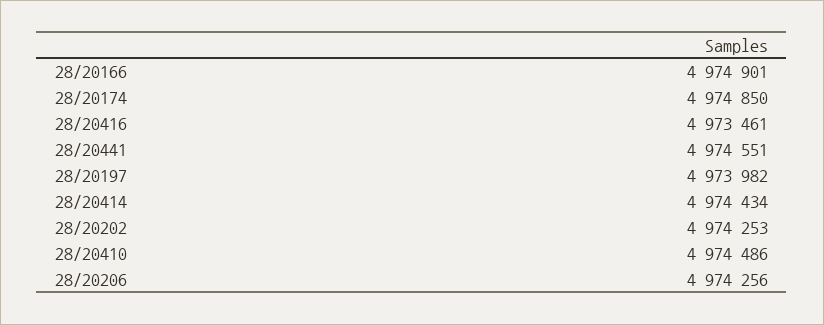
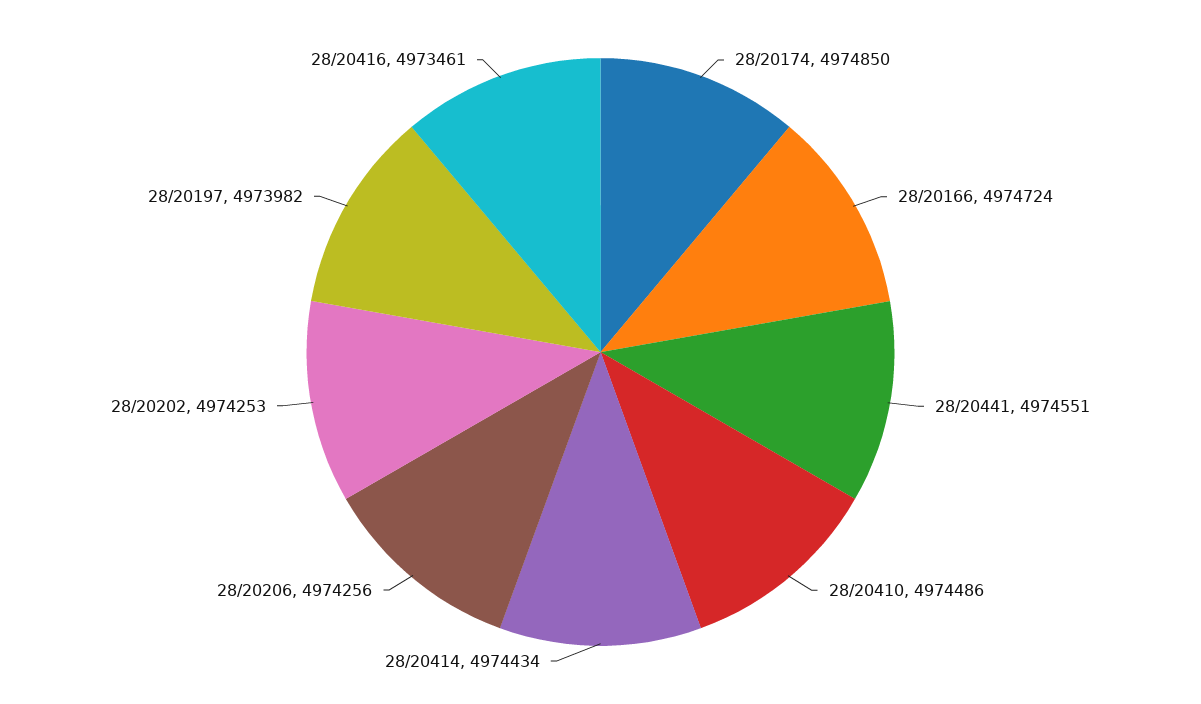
  {
-   "28/20166": 4974901,
+   "28/20166": 4974724,
    "28/20174": 4974850,
    "28/20416": 4973461,
    "28/20441": 4974551,
    "28/20197": 4973982,
    "28/20414": 4974434,
    "28/20202": 4974253,
    "28/20410": 4974486,
    "28/20206": 4974256
  }

